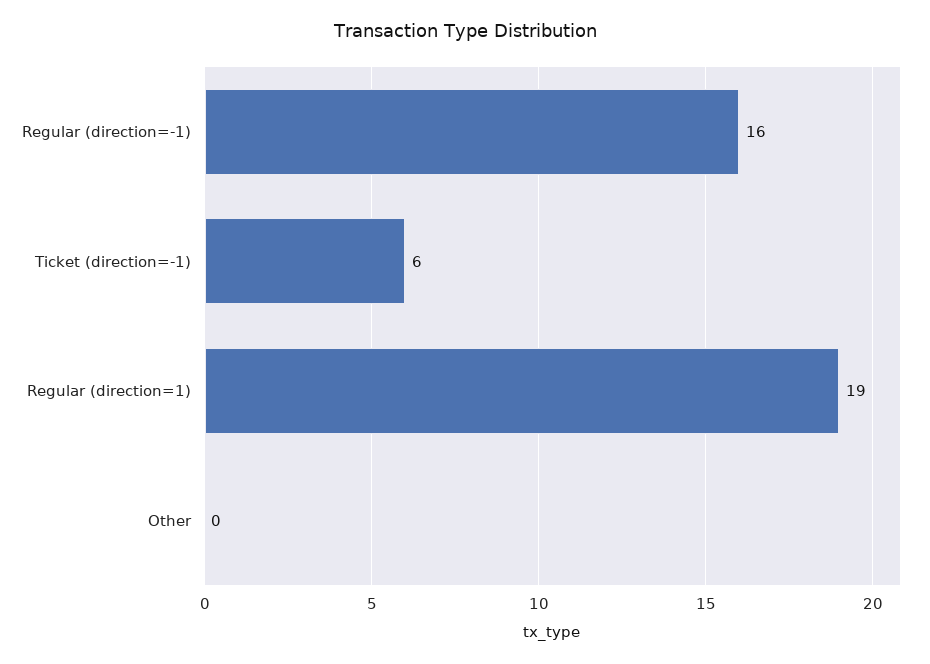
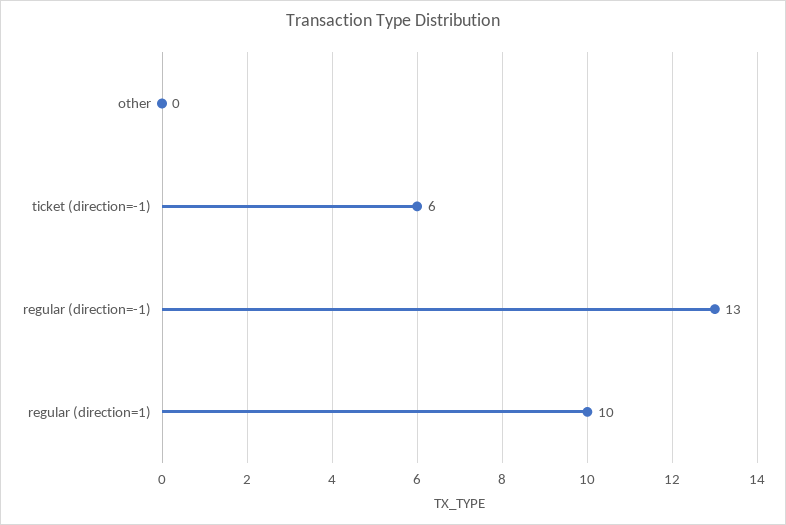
  {
-   "Regular (direction=-1)": 16,
+   "Regular (direction=-1)": 13,
    "Ticket (direction=-1)": 6,
-   "Regular (direction=1)": 19,
+   "Regular (direction=1)": 10,
    "Other": 0
  }

